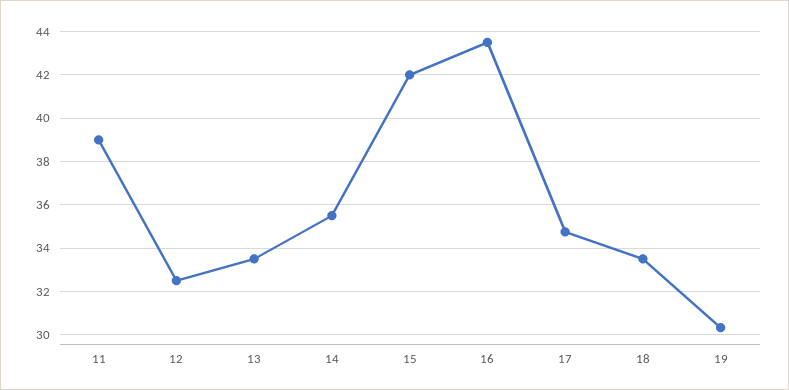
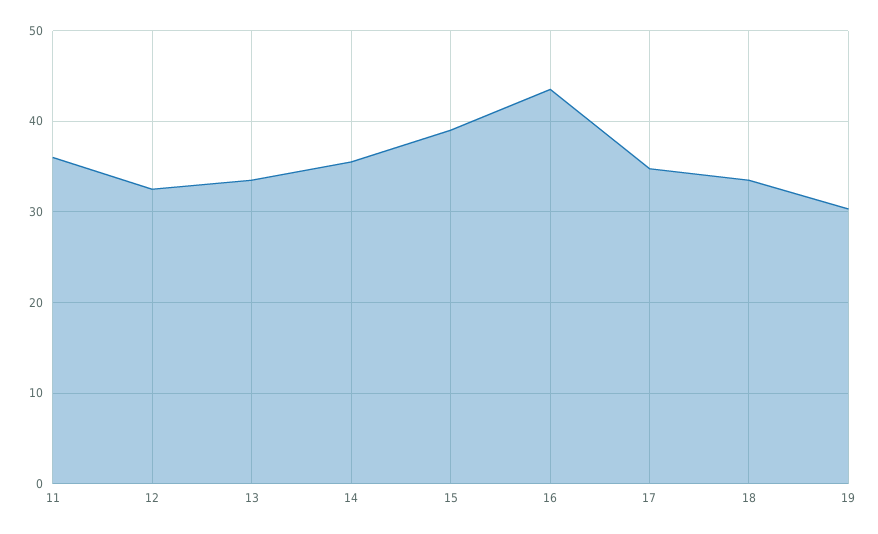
  {
-   "11": 39,
+   "11": 36,
    "12": 32.5,
    "13": 33.5,
    "14": 35.5,
-   "15": 42,
+   "15": 39,
    "16": 43.5,
    "17": 35,
    "18": 33.5,
    "19": 30.5
  }

